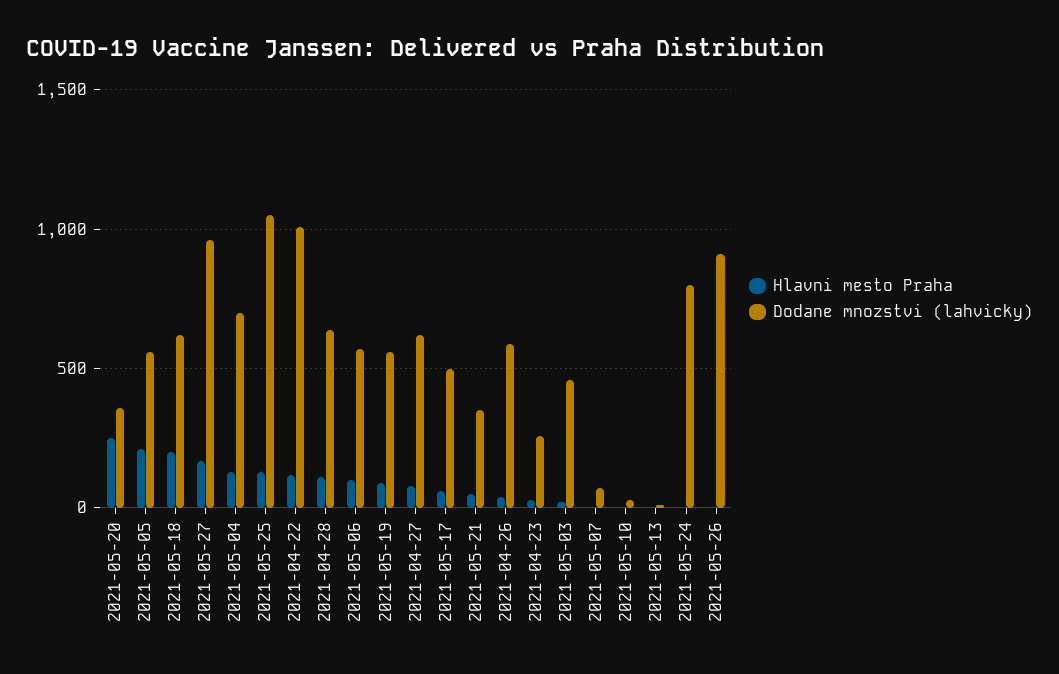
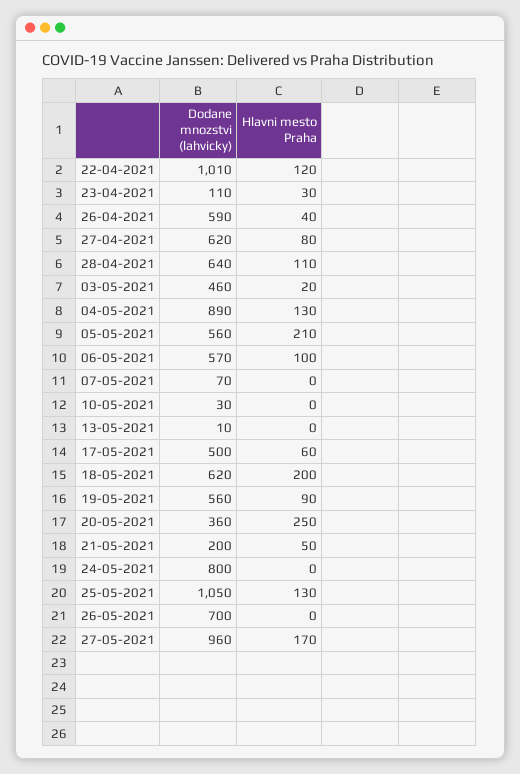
  {
    "Hlavni mesto Praha": {
      "2021-05-20": 250,
      "2021-05-05": 210,
      "2021-05-18": 200,
      "2021-05-27": 170,
      "2021-05-04": 130,
      "2021-05-25": 130,
      "2021-04-22": 120,
      "2021-04-28": 110,
      "2021-05-06": 100,
      "2021-05-19": 90,
      "2021-04-27": 80,
      "2021-05-17": 60,
      "2021-05-21": 50,
      "2021-04-26": 40,
      "2021-04-23": 30,
      "2021-05-03": 20,
      "2021-05-07": 0,
      "2021-05-10": 0,
      "2021-05-13": 0,
      "2021-05-24": 0,
      "2021-05-26": 0
    },
    "Dodane mnozstvi (lahvicky)": {
      "2021-05-20": 360,
      "2021-05-05": 560,
      "2021-05-18": 620,
      "2021-05-27": 960,
-     "2021-05-04": 700,
+     "2021-05-04": 890,
      "2021-05-25": 1050,
      "2021-04-22": 1010,
      "2021-04-28": 640,
      "2021-05-06": 570,
      "2021-05-19": 560,
      "2021-04-27": 620,
      "2021-05-17": 500,
-     "2021-05-21": 350,
+     "2021-05-21": 200,
      "2021-04-26": 590,
-     "2021-04-23": 250,
+     "2021-04-23": 110,
      "2021-05-03": 460,
      "2021-05-07": 70,
      "2021-05-10": 30,
      "2021-05-13": 10,
      "2021-05-24": 800,
-     "2021-05-26": 900
+     "2021-05-26": 700
    }
  }

